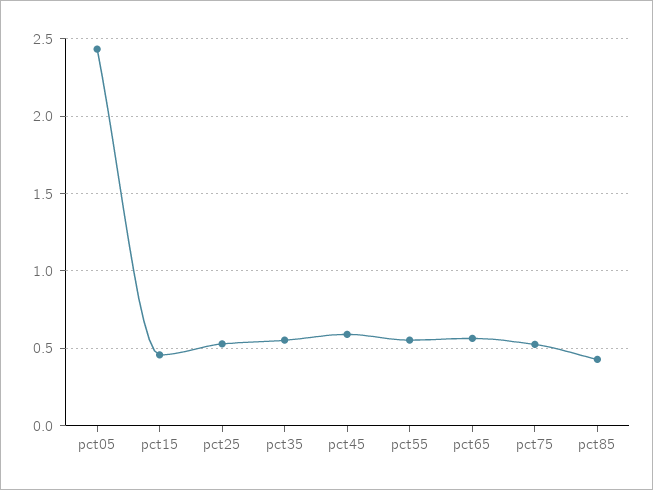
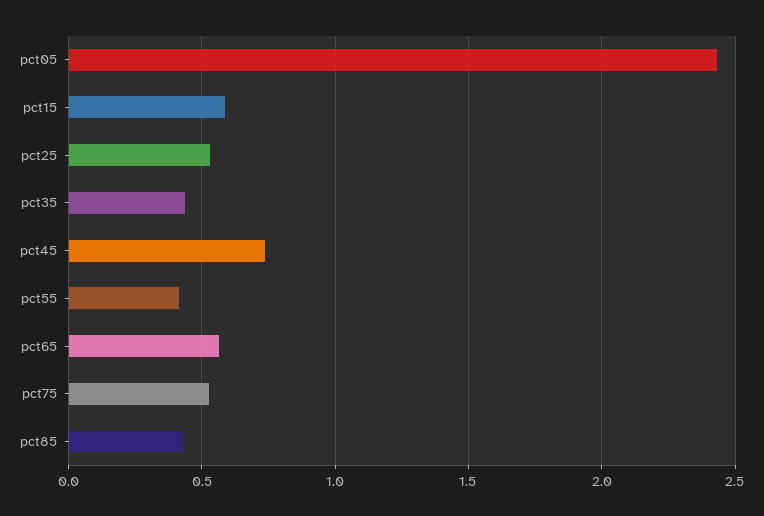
  {
    "pct05": 2.45,
-   "pct15": 0.45,
+   "pct15": 0.6,
    "pct25": 0.55,
-   "pct35": 0.55,
+   "pct35": 0.45,
-   "pct45": 0.6,
+   "pct45": 0.75,
-   "pct55": 0.55,
+   "pct55": 0.4,
    "pct65": 0.55,
    "pct75": 0.55,
    "pct85": 0.45
  }

